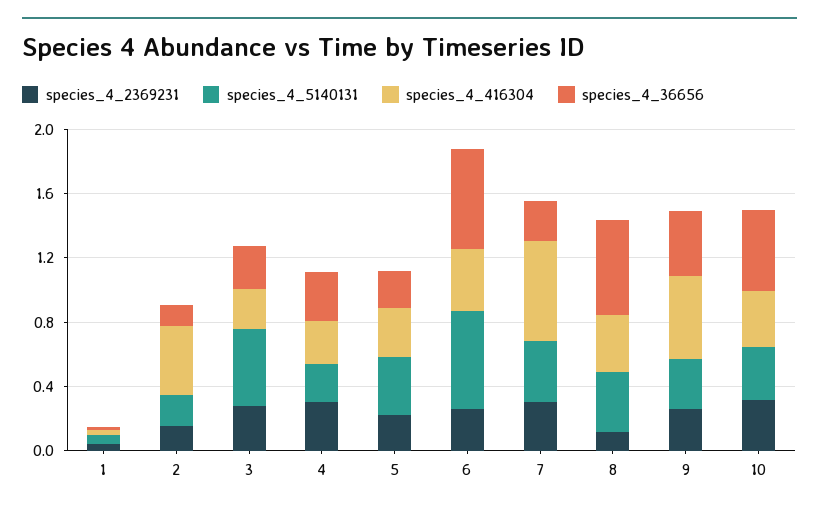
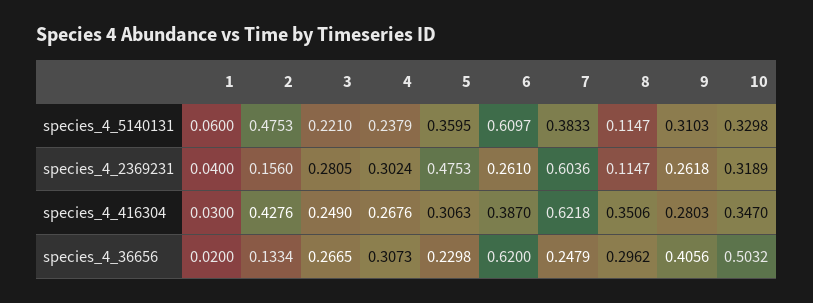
  {
    "species_4_2369231": {
      "1": 0.04,
      "2": 0.156,
      "3": 0.2805,
      "4": 0.3024,
-     "5": 0.2,
+     "5": 0.4753,
      "6": 0.261,
-     "7": 0.3,
+     "7": 0.6036,
      "8": 0.1147,
      "9": 0.2618,
      "10": 0.3189
    },
    "species_4_5140131": {
      "1": 0.06,
-     "2": 0.2,
+     "2": 0.4753,
-     "3": 0.5,
+     "3": 0.221,
      "4": 0.2379,
      "5": 0.3595,
      "6": 0.6097,
      "7": 0.3833,
-     "8": 0.4,
+     "8": 0.1147,
      "9": 0.3103,
      "10": 0.3298
    },
    "species_4_416304": {
      "1": 0.03,
      "2": 0.4276,
      "3": 0.249,
      "4": 0.2676,
      "5": 0.3063,
      "6": 0.387,
      "7": 0.6218,
      "8": 0.3506,
-     "9": 0.5,
+     "9": 0.2803,
      "10": 0.347
    },
    "species_4_36656": {
      "1": 0.02,
      "2": 0.1334,
      "3": 0.2665,
      "4": 0.3073,
      "5": 0.2298,
      "6": 0.62,
      "7": 0.2479,
-     "8": 0.6,
+     "8": 0.2962,
      "9": 0.4056,
      "10": 0.5032
    }
  }

